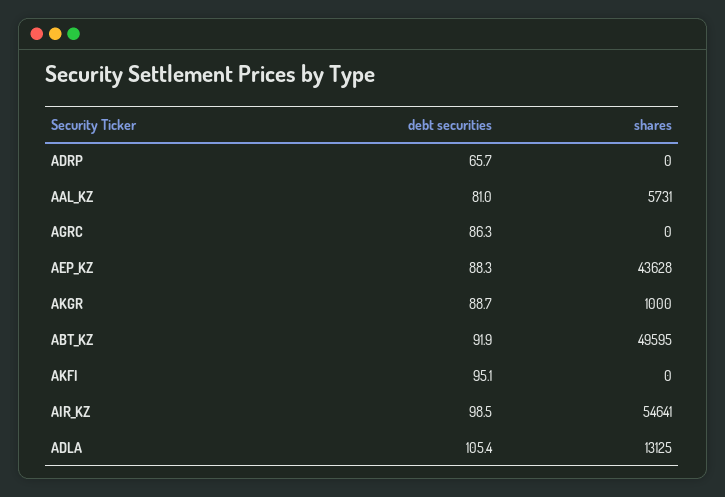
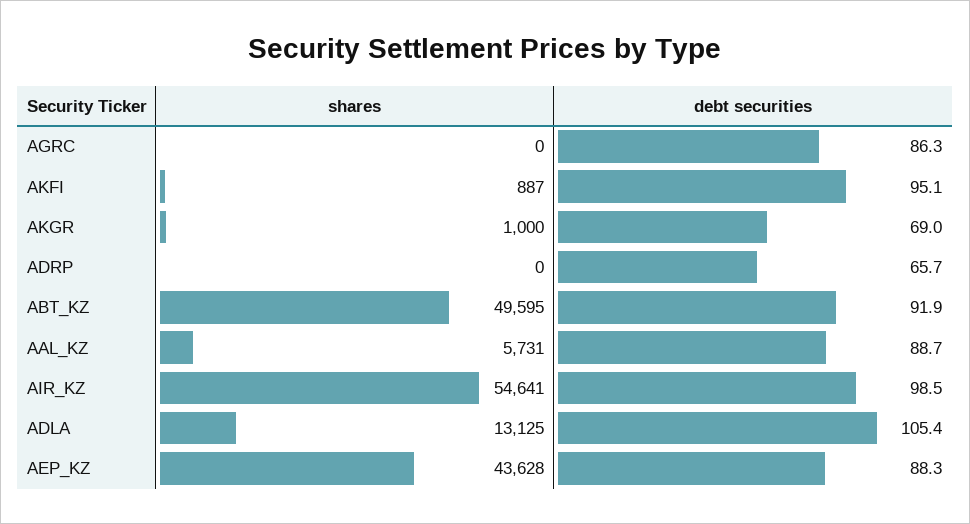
  {
    "debt securities": {
      "ADRP": 65.7,
-     "AAL_KZ": 81,
+     "AAL_KZ": 88.7,
      "AGRC": 86.3,
      "AEP_KZ": 88.3,
-     "AKGR": 88.7,
+     "AKGR": 69,
      "ABT_KZ": 91.9,
      "AKFI": 95.1,
      "AIR_KZ": 98.5,
      "ADLA": 105.4
    },
    "shares": {
      "ADRP": 0,
      "AAL_KZ": 5731,
      "AGRC": 0,
      "AEP_KZ": 43628,
      "AKGR": 1000,
      "ABT_KZ": 49595,
-     "AKFI": 0,
+     "AKFI": 887,
      "AIR_KZ": 54641,
      "ADLA": 13125
    }
  }

